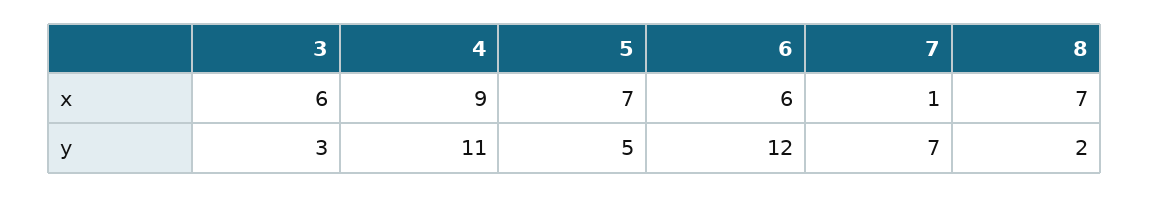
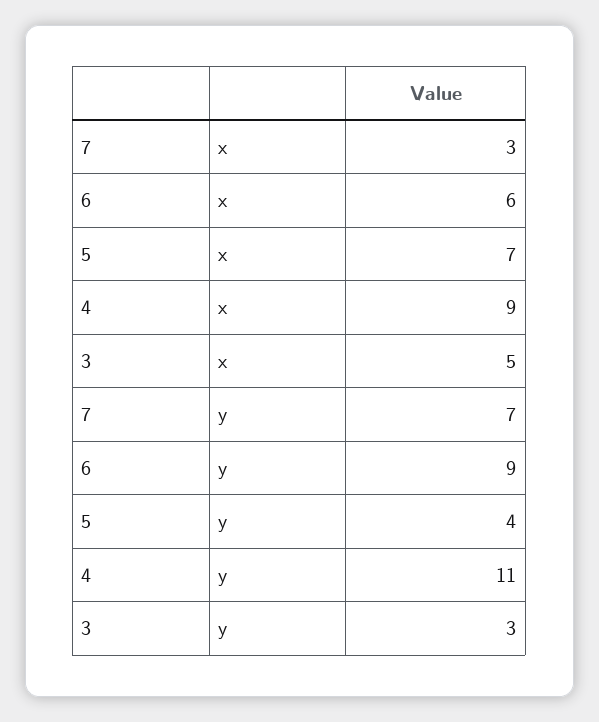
  {
    "3": {
-     "x": 6,
+     "x": 5,
      "y": 3
    },
    "4": {
      "x": 9,
      "y": 11
    },
    "5": {
      "x": 7,
-     "y": 5
+     "y": 4
    },
    "6": {
      "x": 6,
-     "y": 12
+     "y": 9
    },
    "7": {
-     "x": 1,
+     "x": 3,
      "y": 7
-   },
+   }
-   "8": {
-     "x": 7,
-     "y": 2
-   }
  }

